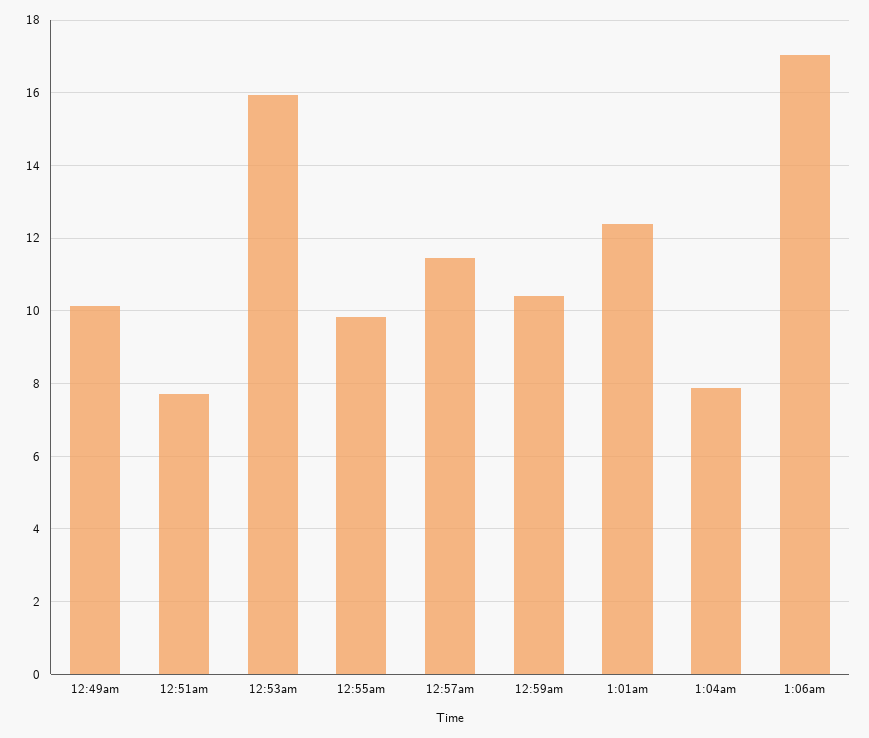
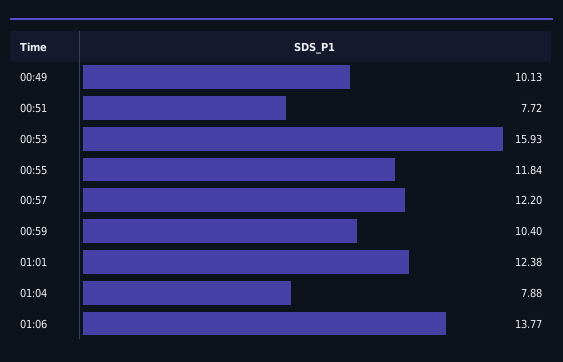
  {
    "12:49am": 10.13,
    "12:51am": 7.72,
    "12:53am": 15.93,
-   "12:55am": 9.8,
+   "12:55am": 11.84,
-   "12:57am": 11.4,
+   "12:57am": 12.2,
    "12:59am": 10.4,
    "1:01am": 12.38,
    "1:04am": 7.88,
-   "1:06am": 17
+   "1:06am": 13.77
  }

